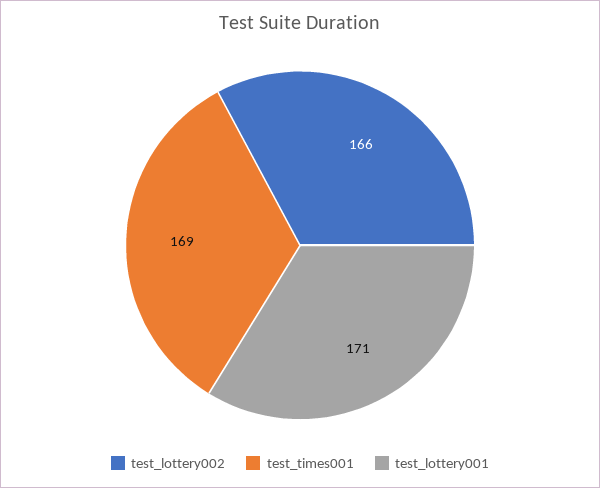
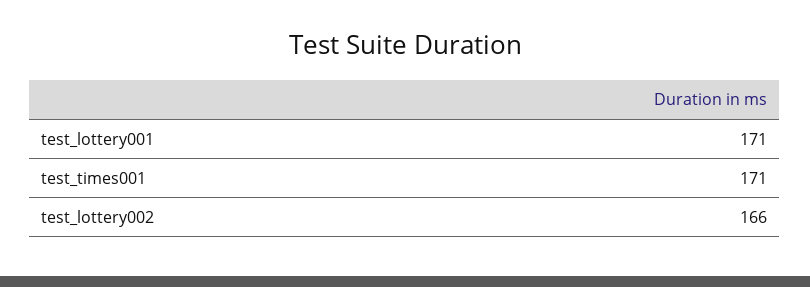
  {
    "test_lottery002": 166,
-   "test_times001": 169,
+   "test_times001": 171,
    "test_lottery001": 171
  }

